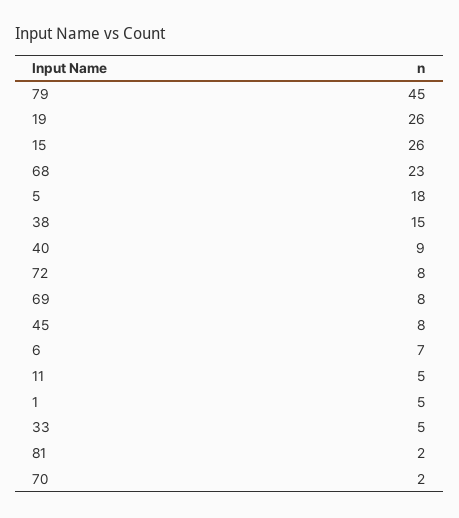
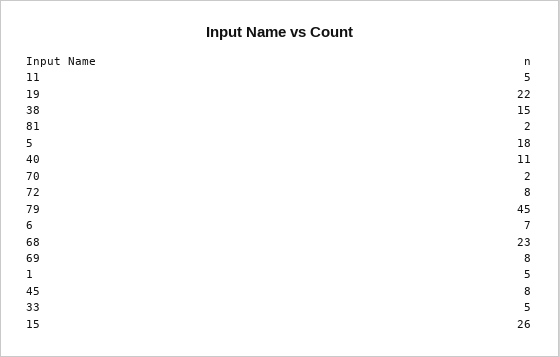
  {
    "79": 45,
-   "19": 26,
+   "19": 22,
    "15": 26,
    "68": 23,
    "5": 18,
    "38": 15,
-   "40": 9,
+   "40": 11,
    "72": 8,
    "69": 8,
    "45": 8,
    "6": 7,
    "11": 5,
    "1": 5,
    "33": 5,
    "81": 2,
    "70": 2
  }

